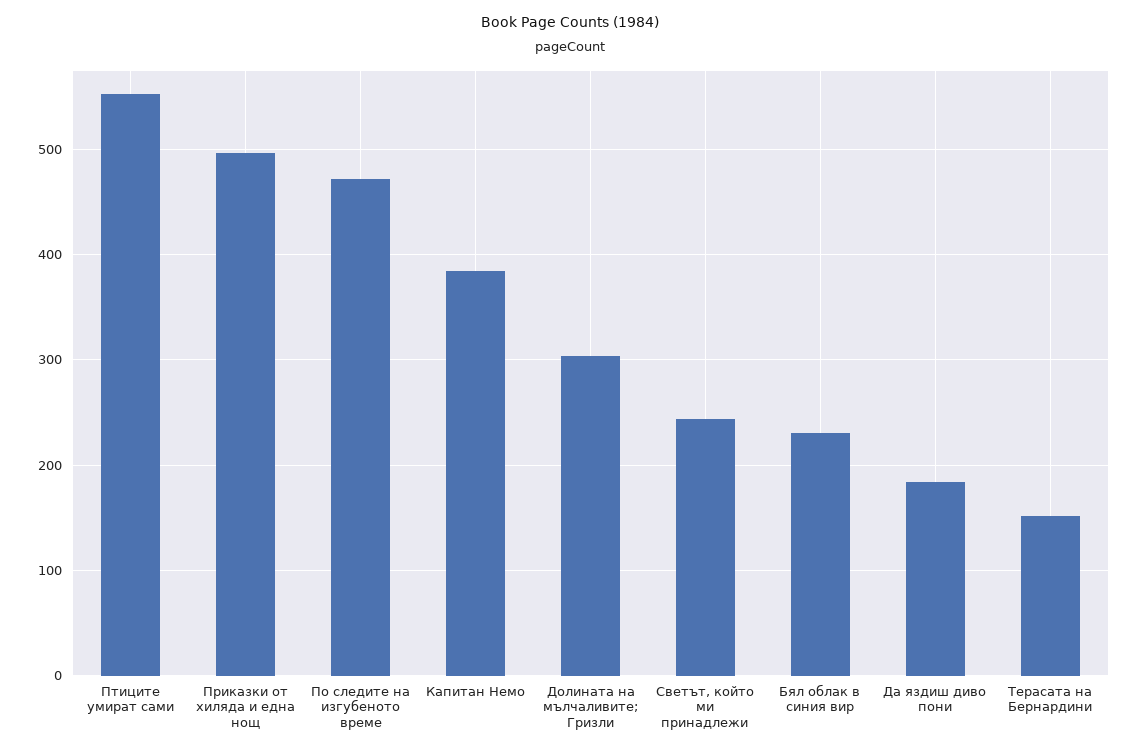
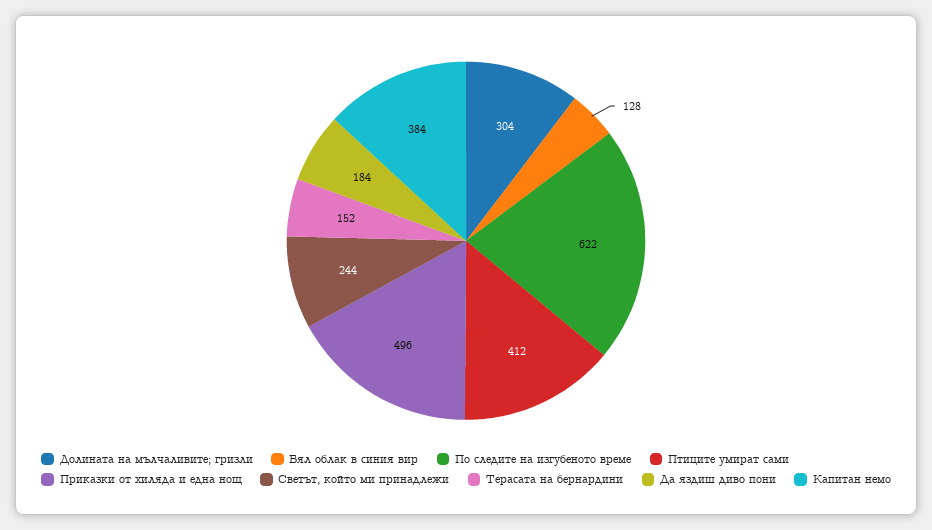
  {
-   "Птиците умират сами": 550,
+   "Птиците умират сами": 412,
    "Приказки от хиляда и една нощ": 496,
-   "По следите на изгубеното време": 470,
+   "По следите на изгубеното време": 622,
    "Капитан Немо": 384,
    "Долината на мълчаливите; Гризли": 304,
    "Светът, който ми принадлежи": 244,
-   "Бял облак в синия вир": 230,
+   "Бял облак в синия вир": 128,
    "Да яздиш диво пони": 184,
    "Терасата на Бернардини": 152
  }

